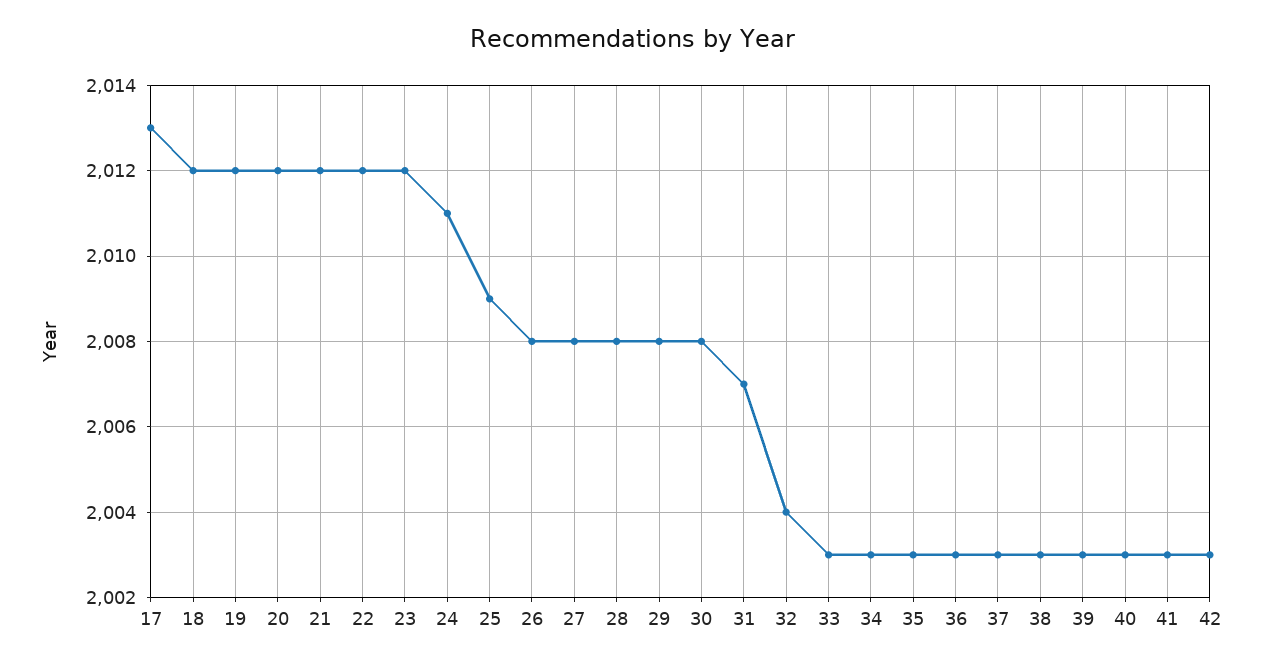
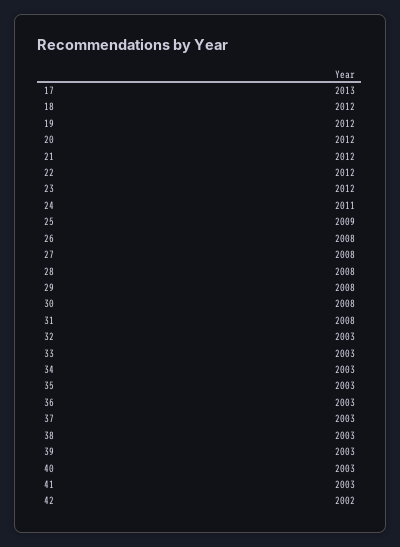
  {
    "17": 2013,
    "18": 2012,
    "19": 2012,
    "20": 2012,
    "21": 2012,
    "22": 2012,
    "23": 2012,
    "24": 2011,
    "25": 2009,
    "26": 2008,
    "27": 2008,
    "28": 2008,
    "29": 2008,
    "30": 2008,
-   "31": 2007,
+   "31": 2008,
-   "32": 2004,
+   "32": 2003,
    "33": 2003,
    "34": 2003,
    "35": 2003,
    "36": 2003,
    "37": 2003,
    "38": 2003,
    "39": 2003,
    "40": 2003,
    "41": 2003,
-   "42": 2003
+   "42": 2002
  }

